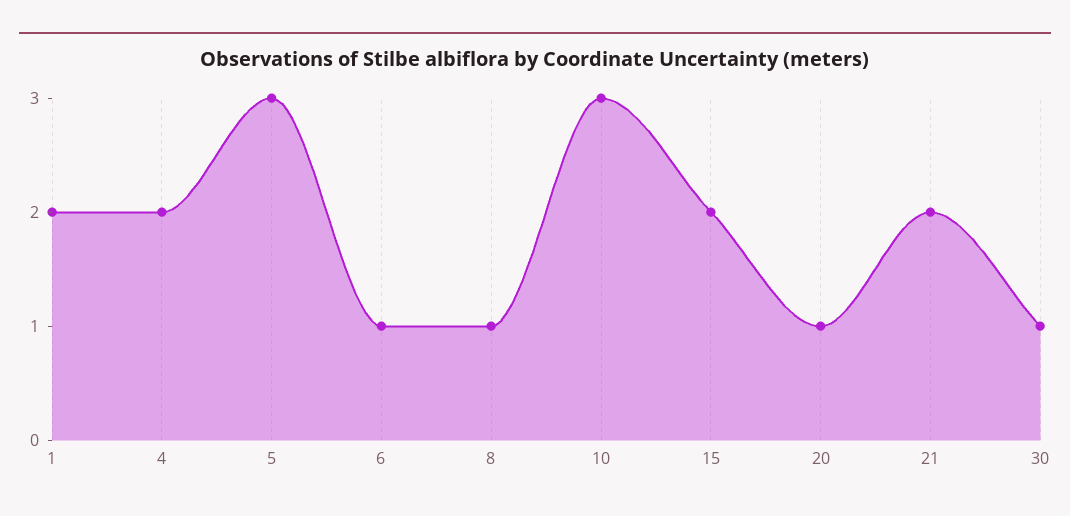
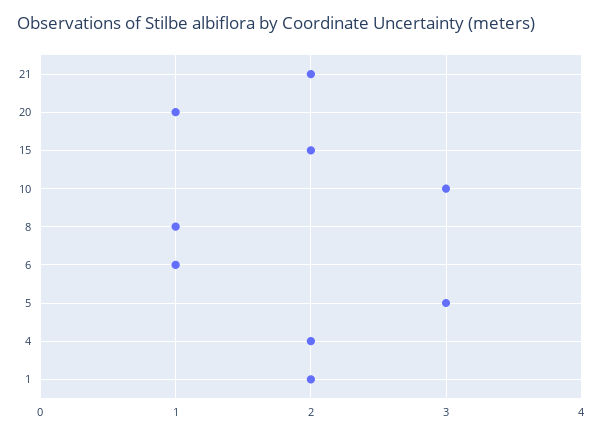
  {
    "1": 2,
    "4": 2,
    "5": 3,
    "6": 1,
    "8": 1,
    "10": 3,
    "15": 2,
    "20": 1,
-   "21": 2,
+   "21": 2
-   "30": 1
  }

